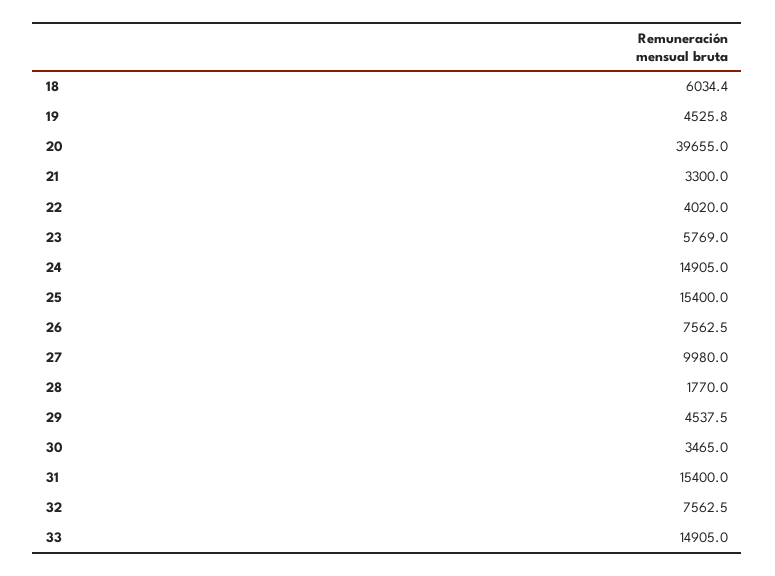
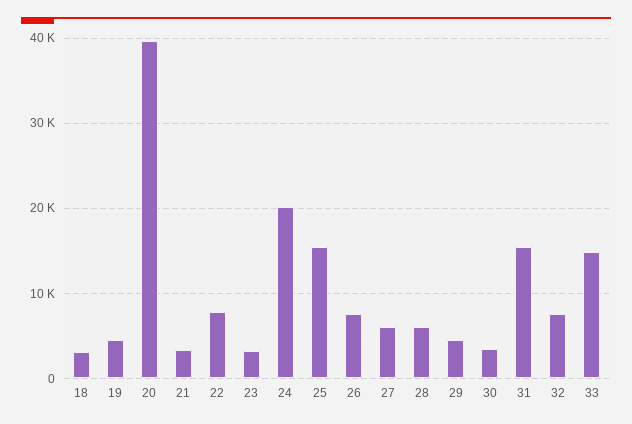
  {
-   "18": 6034.4,
+   "18": 3000,
    "19": 4525.8,
    "20": 39655,
    "21": 3300,
-   "22": 4020,
+   "22": 8000,
-   "23": 5769,
+   "23": 3000,
-   "24": 14905,
+   "24": 20000,
    "25": 15400,
    "26": 7562.5,
-   "27": 9980,
+   "27": 6000,
-   "28": 1770,
+   "28": 6000,
    "29": 4537.5,
    "30": 3465,
    "31": 15400,
    "32": 7562.5,
    "33": 14905
  }

